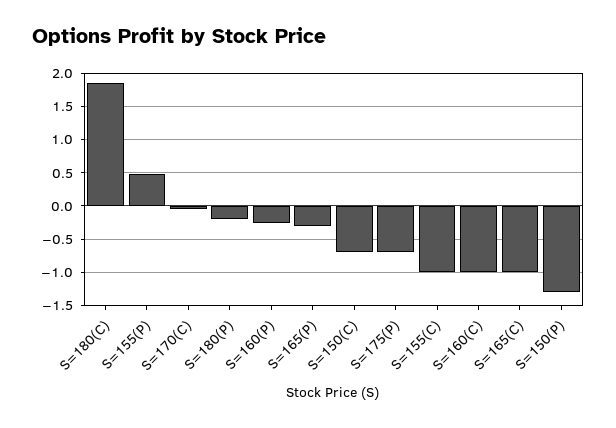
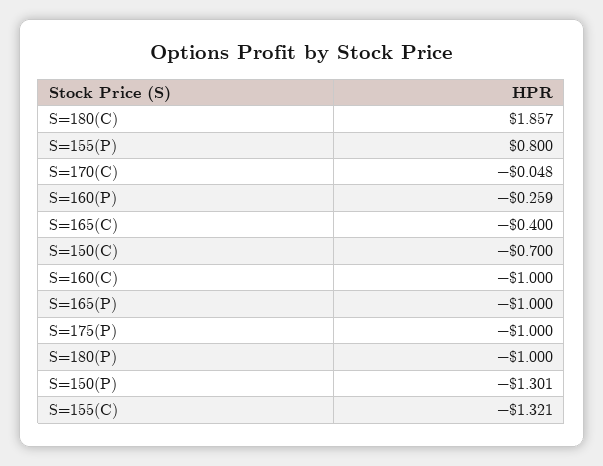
  {
    "S=180(C)": 1.857,
-   "S=155(P)": 0.5,
+   "S=155(P)": 0.8,
    "S=170(C)": -0.048,
-   "S=180(P)": -0.2,
+   "S=180(P)": -1,
    "S=160(P)": -0.259,
-   "S=165(P)": -0.3,
+   "S=165(P)": -1,
    "S=150(C)": -0.7,
-   "S=175(P)": -0.7,
+   "S=175(P)": -1,
-   "S=155(C)": -1,
+   "S=155(C)": -1.321,
    "S=160(C)": -1,
-   "S=165(C)": -1,
+   "S=165(C)": -0.4,
    "S=150(P)": -1.301
  }

